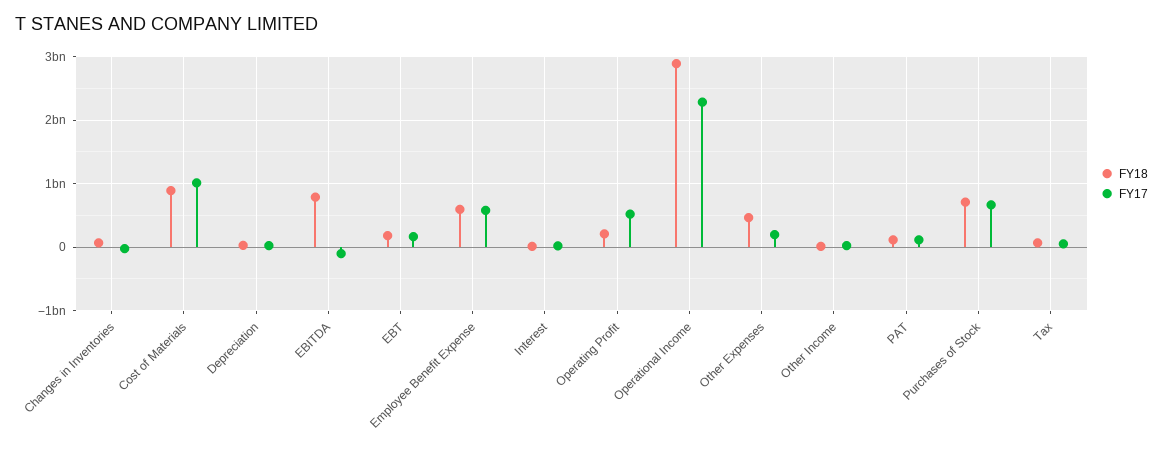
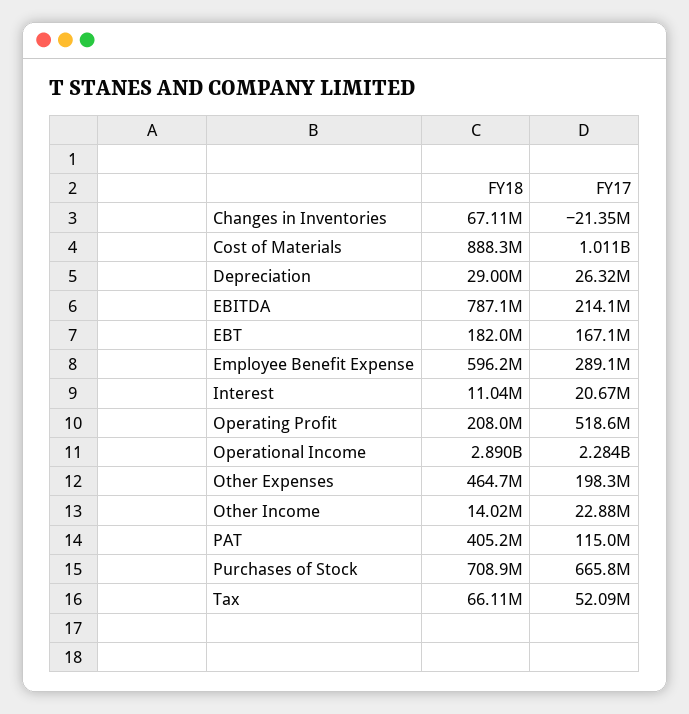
  {
    "FY18": {
      "Changes in Inventories": 67110000,
      "Cost of Materials": 888300000,
      "Depreciation": 29000000,
      "EBITDA": 787100000,
      "EBT": 182000000,
      "Employee Benefit Expense": 596200000,
      "Interest": 11040000,
      "Operating Profit": 208000000,
      "Operational Income": 2890000000,
      "Other Expenses": 464700000,
      "Other Income": 14020000,
-     "PAT": 100000000,
+     "PAT": 405200000,
      "Purchases of Stock": 708900000,
      "Tax": 66110000
    },
    "FY17": {
      "Changes in Inventories": -21350000,
      "Cost of Materials": 1011000000,
      "Depreciation": 26320000,
-     "EBITDA": -100000000,
+     "EBITDA": 214100000,
      "EBT": 167100000,
-     "Employee Benefit Expense": 600000000,
+     "Employee Benefit Expense": 289100000,
      "Interest": 20670000,
      "Operating Profit": 518600000,
      "Operational Income": 2284000000,
      "Other Expenses": 198300000,
      "Other Income": 22880000,
      "PAT": 115000000,
      "Purchases of Stock": 665800000,
      "Tax": 52090000
    }
  }

